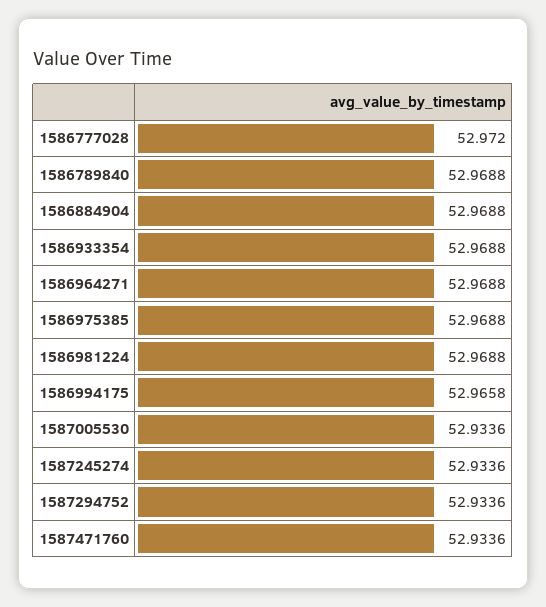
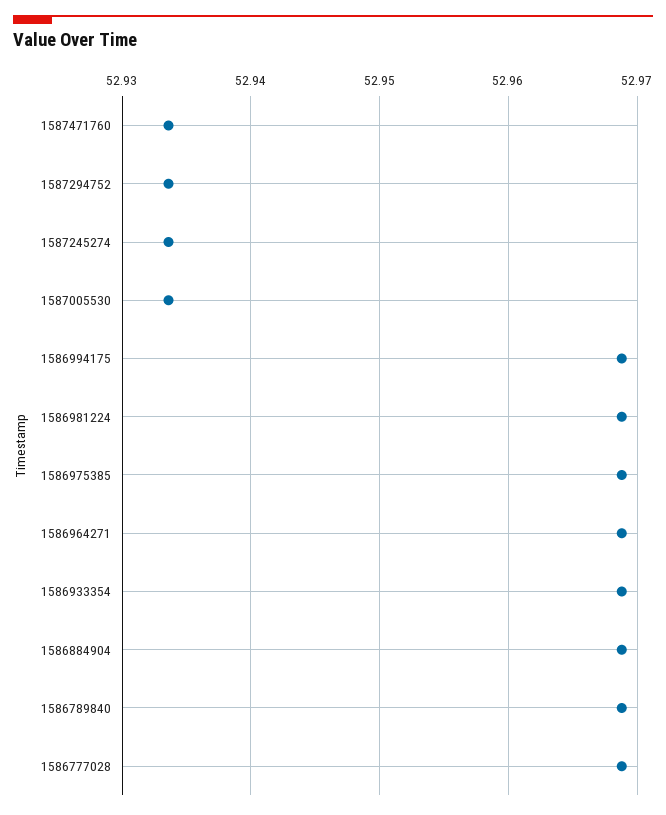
  {
-   "1586777028": 52.972,
+   "1586777028": 52.969,
    "1586789840": 52.9688,
    "1586884904": 52.9688,
    "1586933354": 52.9688,
    "1586964271": 52.9688,
    "1586975385": 52.9688,
    "1586981224": 52.9688,
-   "1586994175": 52.9658,
+   "1586994175": 52.969,
    "1587005530": 52.9336,
    "1587245274": 52.9336,
    "1587294752": 52.9336,
    "1587471760": 52.9336
  }

